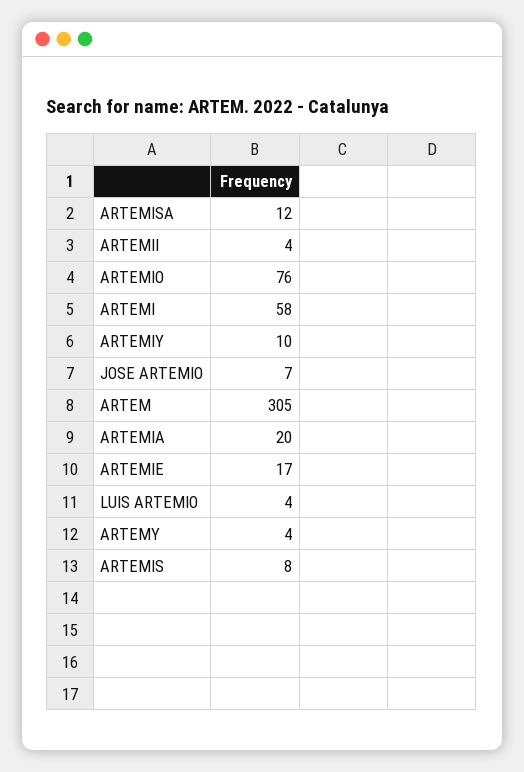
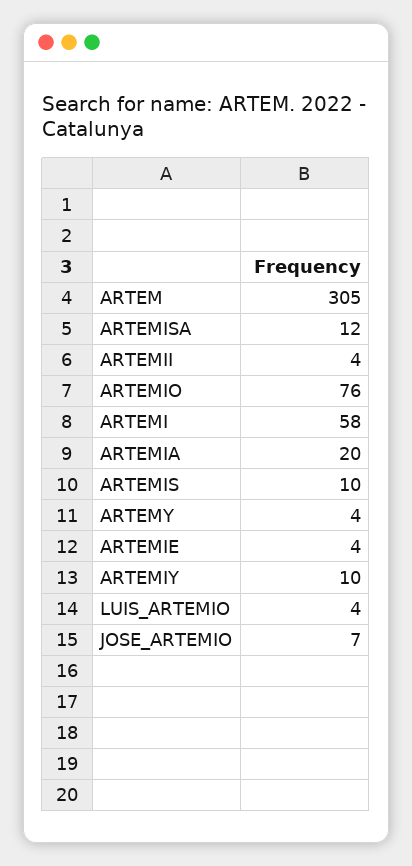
  {
    "ARTEMISA": 12,
    "ARTEMII": 4,
    "ARTEMIO": 76,
    "ARTEMI": 58,
    "ARTEMIY": 10,
    "JOSE ARTEMIO": 7,
    "ARTEM": 305,
    "ARTEMIA": 20,
-   "ARTEMIE": 17,
+   "ARTEMIE": 4,
    "LUIS ARTEMIO": 4,
    "ARTEMY": 4,
-   "ARTEMIS": 8
+   "ARTEMIS": 10
  }

